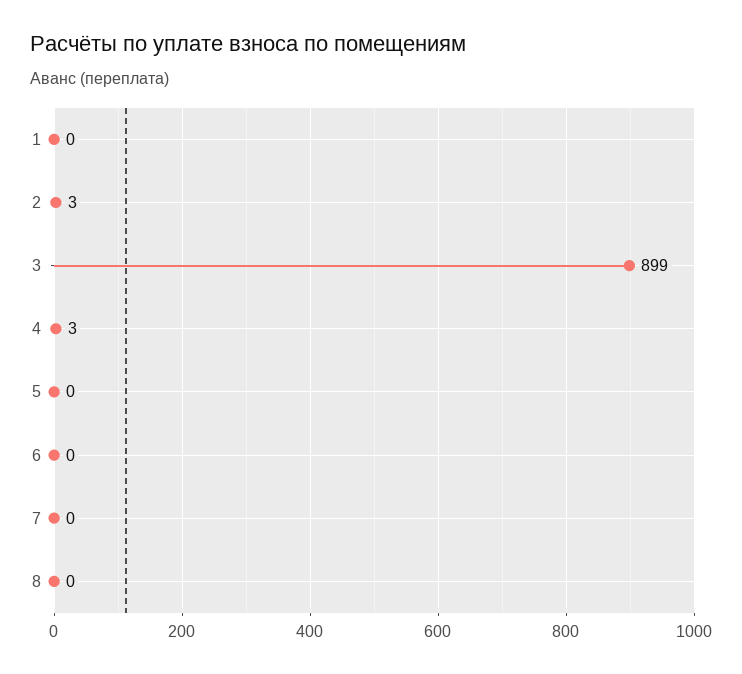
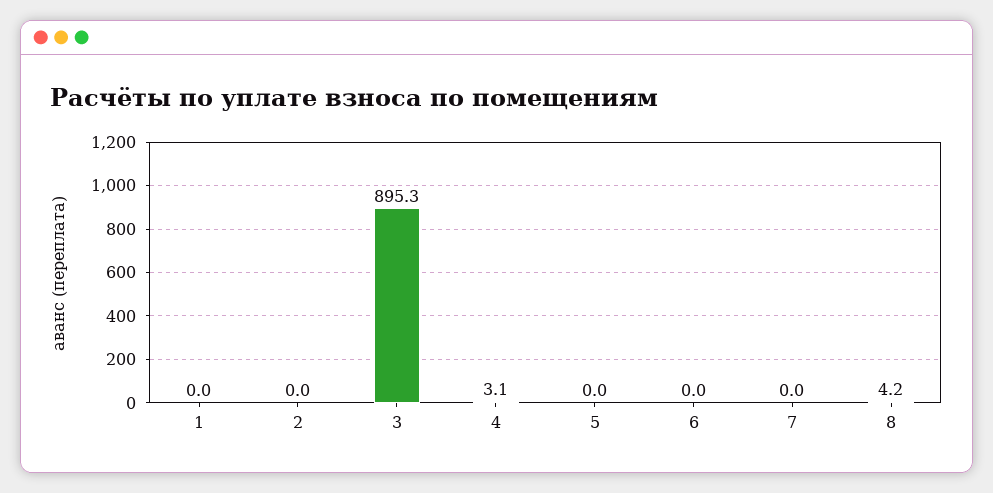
  {
    "1": 0,
-   "2": 3,
+   "2": 0,
-   "3": 899,
+   "3": 895.3,
    "4": 3.1,
    "5": 0,
    "6": 0,
    "7": 0,
-   "8": 0
+   "8": 4.2
  }

